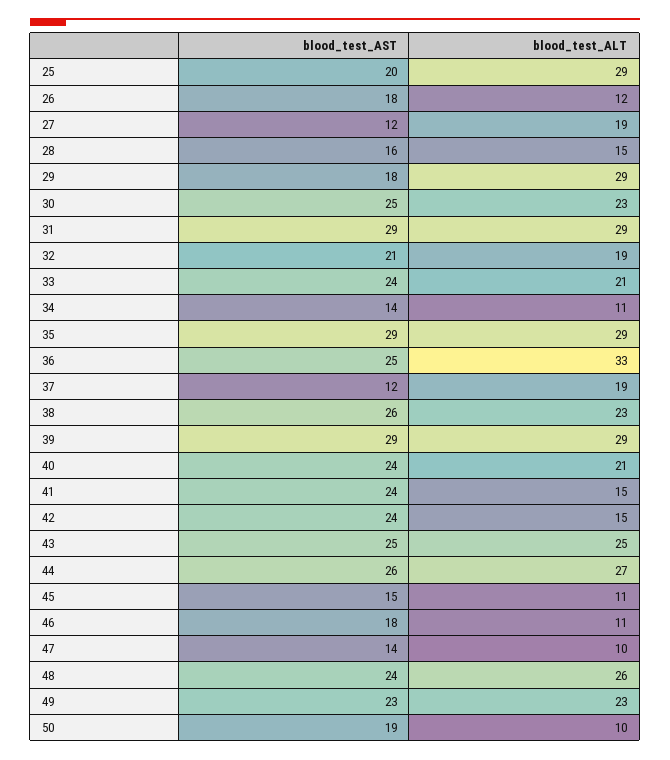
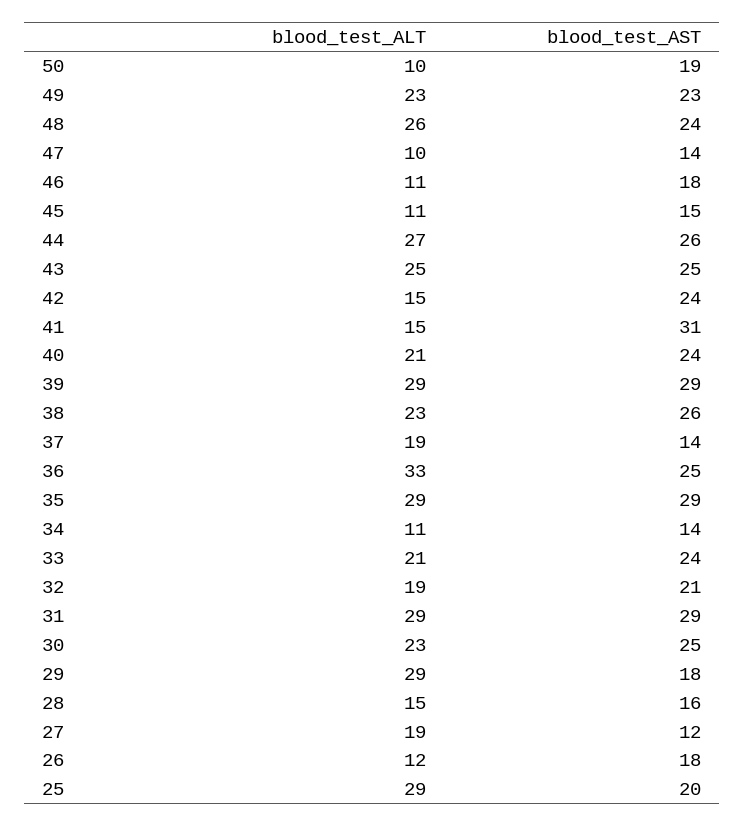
  {
    "blood_test_AST": {
      "25": 20,
      "26": 18,
      "27": 12,
      "28": 16,
      "29": 18,
      "30": 25,
      "31": 29,
      "32": 21,
      "33": 24,
      "34": 14,
      "35": 29,
      "36": 25,
-     "37": 12,
+     "37": 14,
      "38": 26,
      "39": 29,
      "40": 24,
-     "41": 24,
+     "41": 31,
      "42": 24,
      "43": 25,
      "44": 26,
      "45": 15,
      "46": 18,
      "47": 14,
      "48": 24,
      "49": 23,
      "50": 19
    },
    "blood_test_ALT": {
      "25": 29,
      "26": 12,
      "27": 19,
      "28": 15,
      "29": 29,
      "30": 23,
      "31": 29,
      "32": 19,
      "33": 21,
      "34": 11,
      "35": 29,
      "36": 33,
      "37": 19,
      "38": 23,
      "39": 29,
      "40": 21,
      "41": 15,
      "42": 15,
      "43": 25,
      "44": 27,
      "45": 11,
      "46": 11,
      "47": 10,
      "48": 26,
      "49": 23,
      "50": 10
    }
  }

